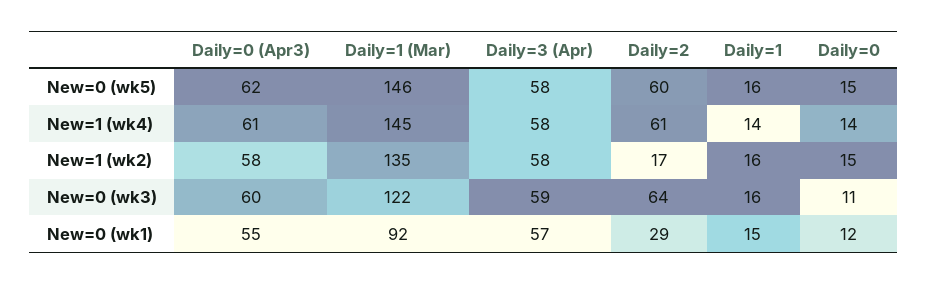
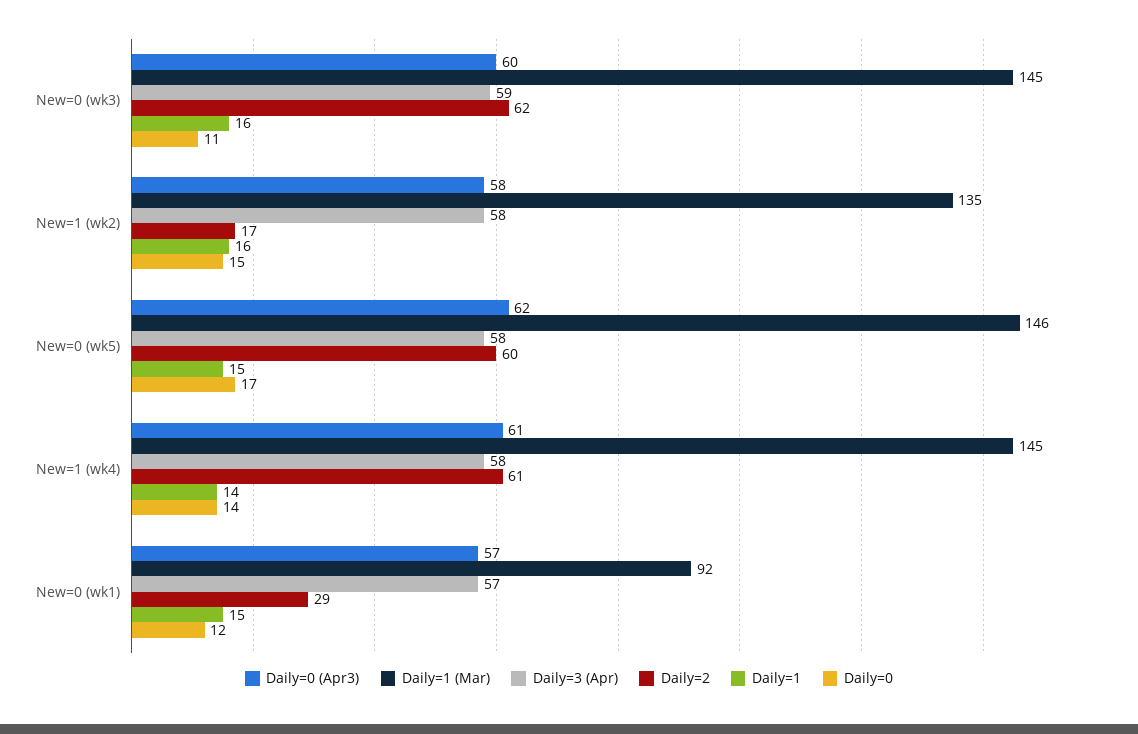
  {
    "Daily=0 (Apr3)": {
      "New=0 (wk5)": 62,
      "New=1 (wk4)": 61,
      "New=1 (wk2)": 58,
      "New=0 (wk3)": 60,
-     "New=0 (wk1)": 55
+     "New=0 (wk1)": 57
    },
    "Daily=1 (Mar)": {
      "New=0 (wk5)": 146,
      "New=1 (wk4)": 145,
      "New=1 (wk2)": 135,
-     "New=0 (wk3)": 122,
+     "New=0 (wk3)": 145,
      "New=0 (wk1)": 92
    },
    "Daily=3 (Apr)": {
      "New=0 (wk5)": 58,
      "New=1 (wk4)": 58,
      "New=1 (wk2)": 58,
      "New=0 (wk3)": 59,
      "New=0 (wk1)": 57
    },
    "Daily=2": {
      "New=0 (wk5)": 60,
      "New=1 (wk4)": 61,
      "New=1 (wk2)": 17,
-     "New=0 (wk3)": 64,
+     "New=0 (wk3)": 62,
      "New=0 (wk1)": 29
    },
    "Daily=1": {
-     "New=0 (wk5)": 16,
+     "New=0 (wk5)": 15,
      "New=1 (wk4)": 14,
      "New=1 (wk2)": 16,
      "New=0 (wk3)": 16,
      "New=0 (wk1)": 15
    },
    "Daily=0": {
-     "New=0 (wk5)": 15,
+     "New=0 (wk5)": 17,
      "New=1 (wk4)": 14,
      "New=1 (wk2)": 15,
      "New=0 (wk3)": 11,
      "New=0 (wk1)": 12
    }
  }

